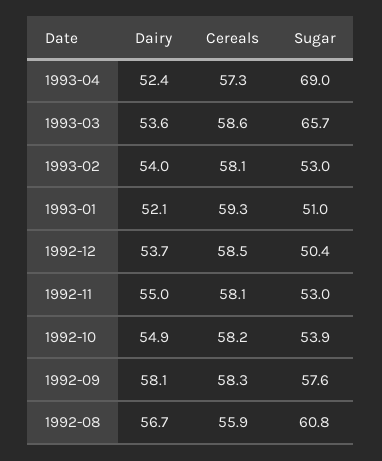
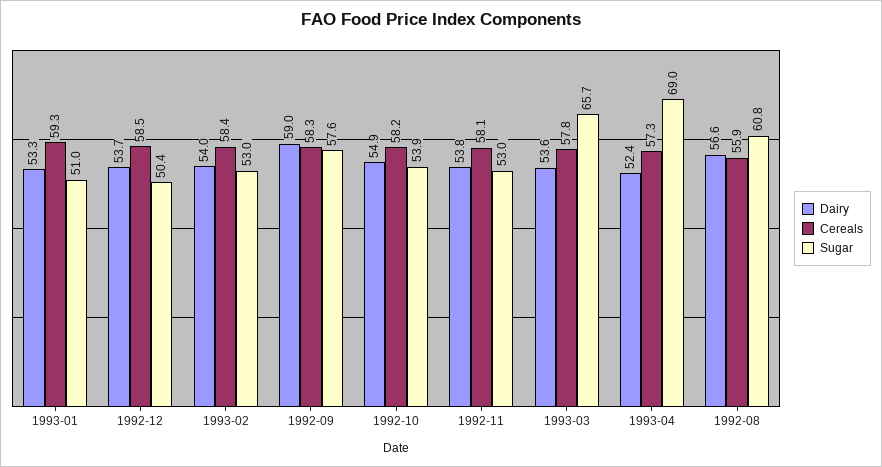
  {
    "Dairy": {
      "1993-04": 52.4,
      "1993-03": 53.6,
      "1993-02": 54,
-     "1993-01": 52.1,
+     "1993-01": 53.3,
      "1992-12": 53.7,
-     "1992-11": 55,
+     "1992-11": 53.8,
      "1992-10": 54.9,
-     "1992-09": 58.1,
+     "1992-09": 59,
-     "1992-08": 56.7
+     "1992-08": 56.6
    },
    "Cereals": {
      "1993-04": 57.3,
-     "1993-03": 58.6,
+     "1993-03": 57.8,
-     "1993-02": 58.1,
+     "1993-02": 58.4,
      "1993-01": 59.3,
      "1992-12": 58.5,
      "1992-11": 58.1,
      "1992-10": 58.2,
      "1992-09": 58.3,
      "1992-08": 55.9
    },
    "Sugar": {
      "1993-04": 69,
      "1993-03": 65.7,
      "1993-02": 53,
      "1993-01": 51,
      "1992-12": 50.4,
      "1992-11": 53,
      "1992-10": 53.9,
      "1992-09": 57.6,
      "1992-08": 60.8
    }
  }

